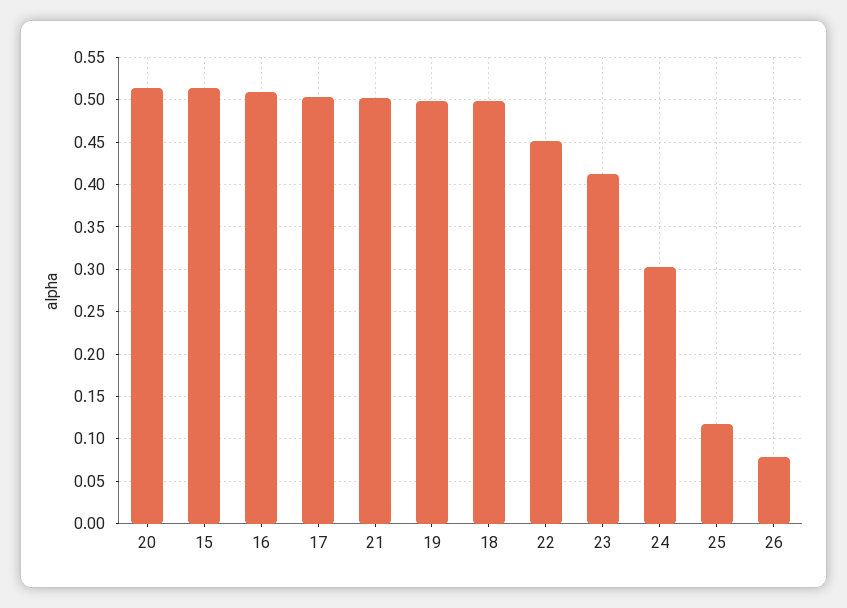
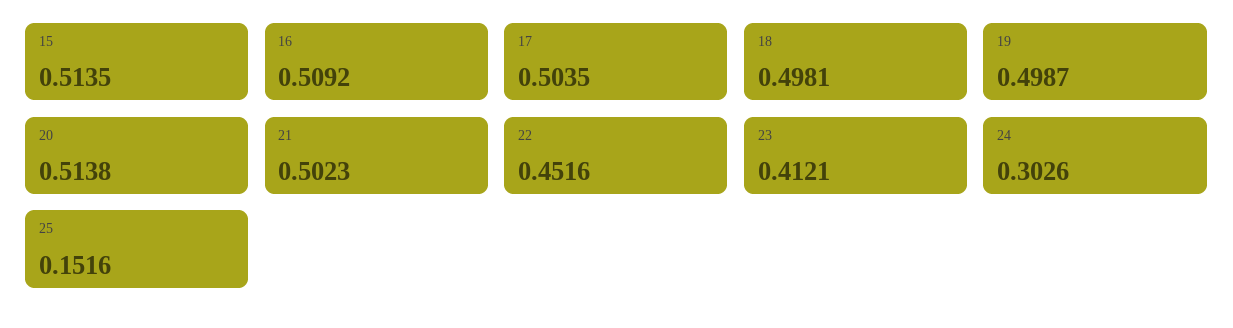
  {
    "20": 0.5138,
    "15": 0.5135,
    "16": 0.5092,
    "17": 0.5035,
    "21": 0.5023,
    "19": 0.4987,
    "18": 0.4981,
    "22": 0.4516,
    "23": 0.4121,
    "24": 0.3026,
-   "25": 0.12,
+   "25": 0.1516
-   "26": 0.08
  }

